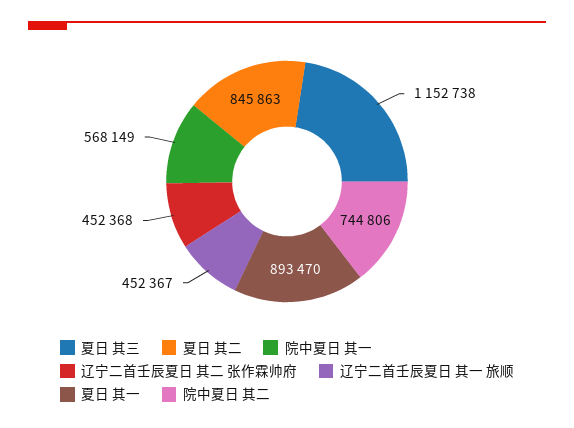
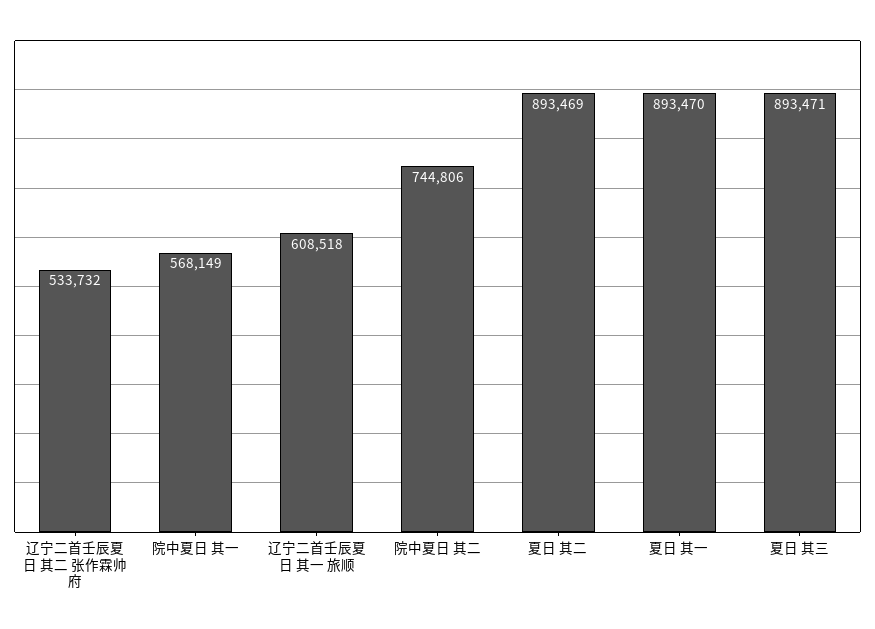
  {
-   "夏日 其三": 1152738,
+   "夏日 其三": 893471,
-   "夏日 其二": 845863,
+   "夏日 其二": 893469,
    "院中夏日 其一": 568149,
-   "辽宁二首壬辰夏日 其二 张作霖帅府": 452368,
+   "辽宁二首壬辰夏日 其二 张作霖帅府": 533732,
-   "辽宁二首壬辰夏日 其一 旅顺": 452367,
+   "辽宁二首壬辰夏日 其一 旅顺": 608518,
    "夏日 其一": 893470,
    "院中夏日 其二": 744806
  }

